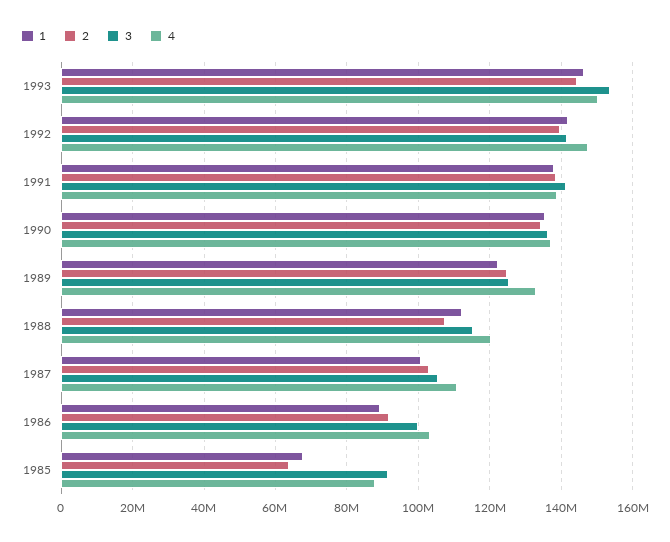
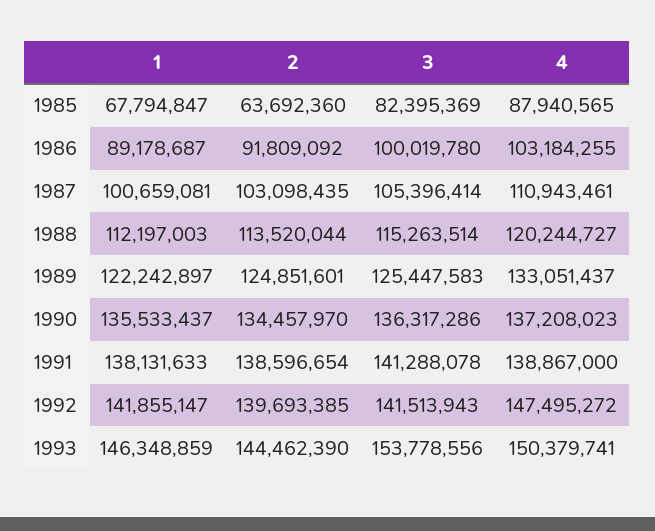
  {
    "1": {
      "1993": 146348859,
      "1992": 141855147,
      "1991": 138131633,
      "1990": 135533437,
      "1989": 122242897,
      "1988": 112197003,
      "1987": 100659081,
      "1986": 89178687,
      "1985": 67794847
    },
    "2": {
      "1993": 144462390,
      "1992": 139693385,
      "1991": 138596654,
      "1990": 134457970,
      "1989": 124851601,
-     "1988": 108000000,
+     "1988": 113520044,
      "1987": 103098435,
      "1986": 91809092,
      "1985": 63692360
    },
    "3": {
      "1993": 153778556,
      "1992": 141513943,
      "1991": 141288078,
      "1990": 136317286,
      "1989": 125447583,
      "1988": 115263514,
      "1987": 105396414,
      "1986": 100019780,
-     "1985": 92000000
+     "1985": 82395369
    },
    "4": {
      "1993": 150379741,
      "1992": 147495272,
      "1991": 138867000,
      "1990": 137208023,
      "1989": 133051437,
      "1988": 120244727,
      "1987": 110943461,
      "1986": 103184255,
      "1985": 87940565
    }
  }

